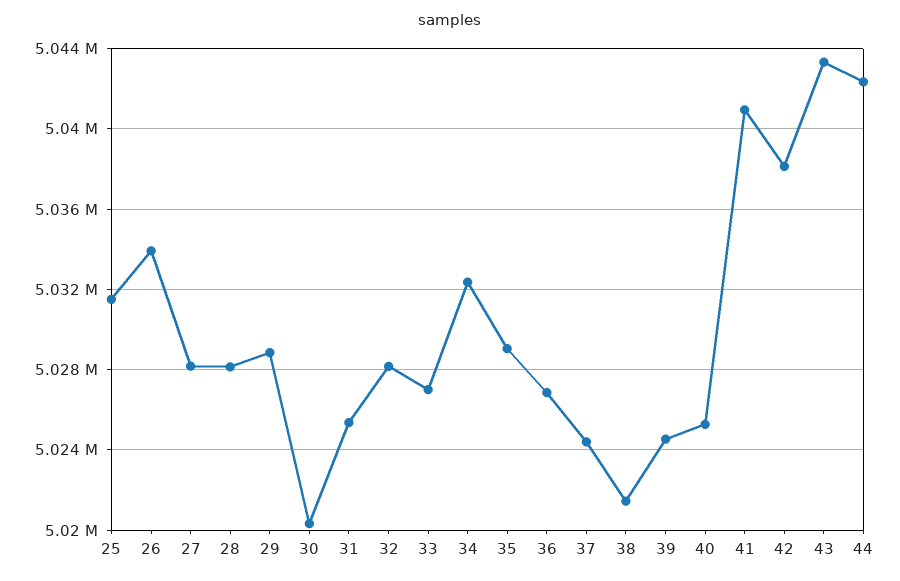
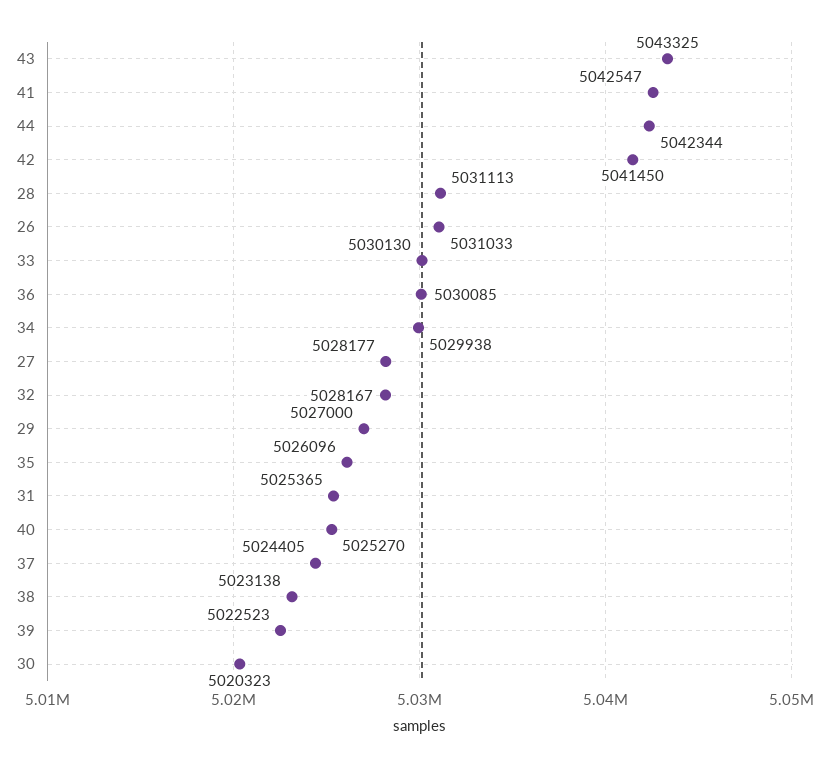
  {
-   "25": 5031500,
-   "26": 5034000,
+   "26": 5031033,
    "27": 5028177,
-   "28": 5028000,
+   "28": 5031113,
-   "29": 5029000,
+   "29": 5027000,
    "30": 5020323,
    "31": 5025365,
    "32": 5028167,
-   "33": 5027000,
+   "33": 5030130,
-   "34": 5032500,
+   "34": 5029938,
-   "35": 5029000,
+   "35": 5026096,
-   "36": 5027000,
+   "36": 5030085,
    "37": 5024405,
-   "38": 5021500,
+   "38": 5023138,
-   "39": 5024500,
+   "39": 5022523,
    "40": 5025270,
-   "41": 5041000,
+   "41": 5042547,
-   "42": 5038000,
+   "42": 5041450,
    "43": 5043325,
    "44": 5042344
  }

